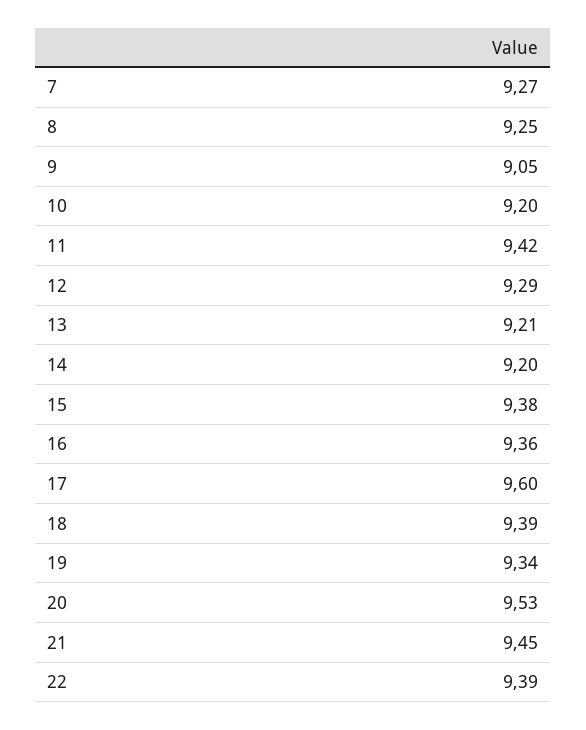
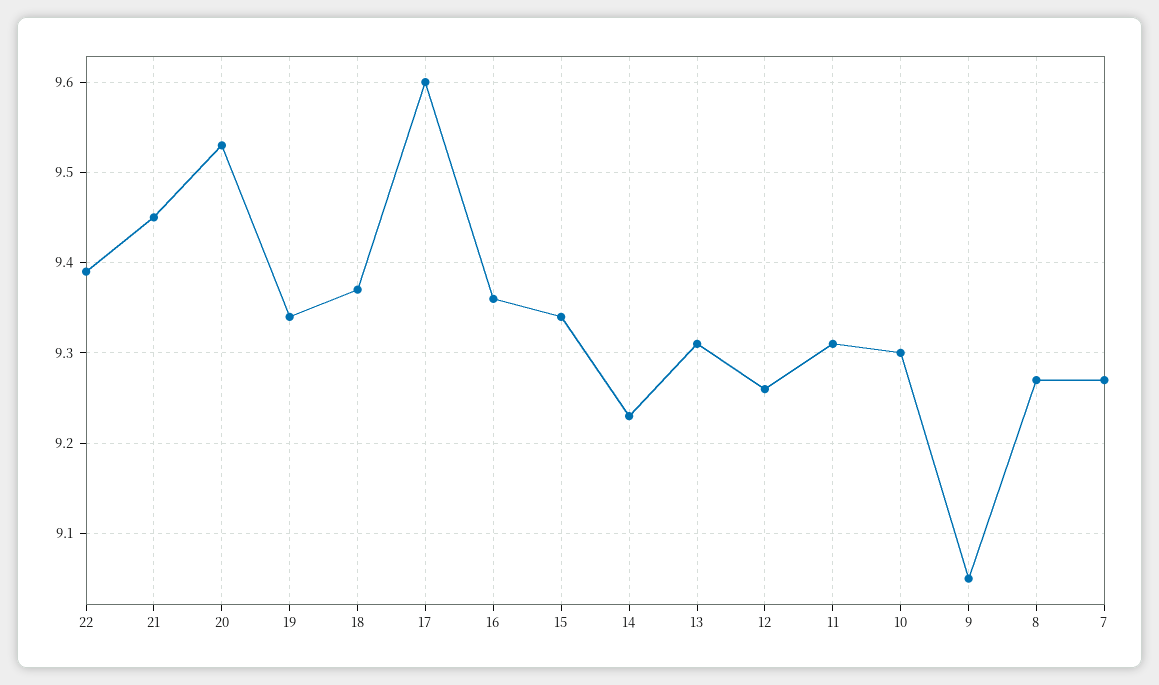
  {
    "7": 9.27,
-   "8": 9.25,
+   "8": 9.27,
    "9": 9.05,
-   "10": 9.2,
+   "10": 9.3,
-   "11": 9.42,
+   "11": 9.31,
-   "12": 9.29,
+   "12": 9.26,
-   "13": 9.21,
+   "13": 9.31,
-   "14": 9.2,
+   "14": 9.23,
-   "15": 9.38,
+   "15": 9.34,
    "16": 9.36,
    "17": 9.6,
-   "18": 9.39,
+   "18": 9.37,
    "19": 9.34,
    "20": 9.53,
    "21": 9.45,
    "22": 9.39
  }

